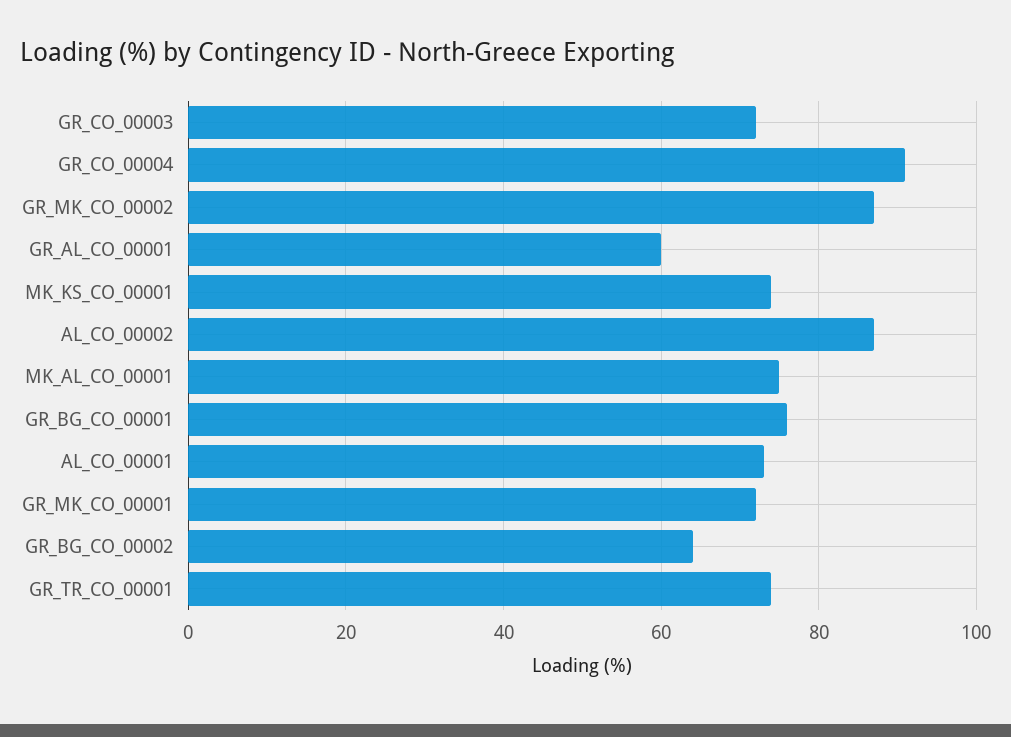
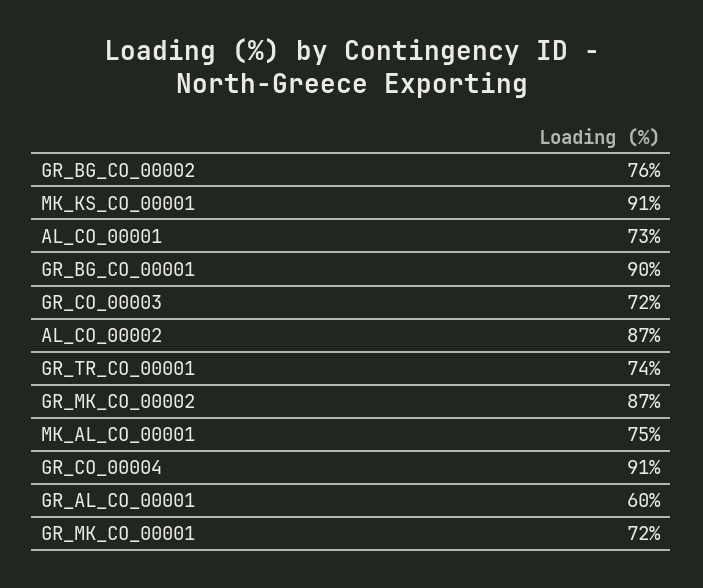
  {
    "GR_CO_00003": 72,
    "GR_CO_00004": 91,
    "GR_MK_CO_00002": 87,
    "GR_AL_CO_00001": 60,
-   "MK_KS_CO_00001": 75,
+   "MK_KS_CO_00001": 91,
    "AL_CO_00002": 87,
    "MK_AL_CO_00001": 75,
-   "GR_BG_CO_00001": 75,
+   "GR_BG_CO_00001": 90,
    "AL_CO_00001": 73,
    "GR_MK_CO_00001": 72,
-   "GR_BG_CO_00002": 65,
+   "GR_BG_CO_00002": 76,
    "GR_TR_CO_00001": 74
  }

